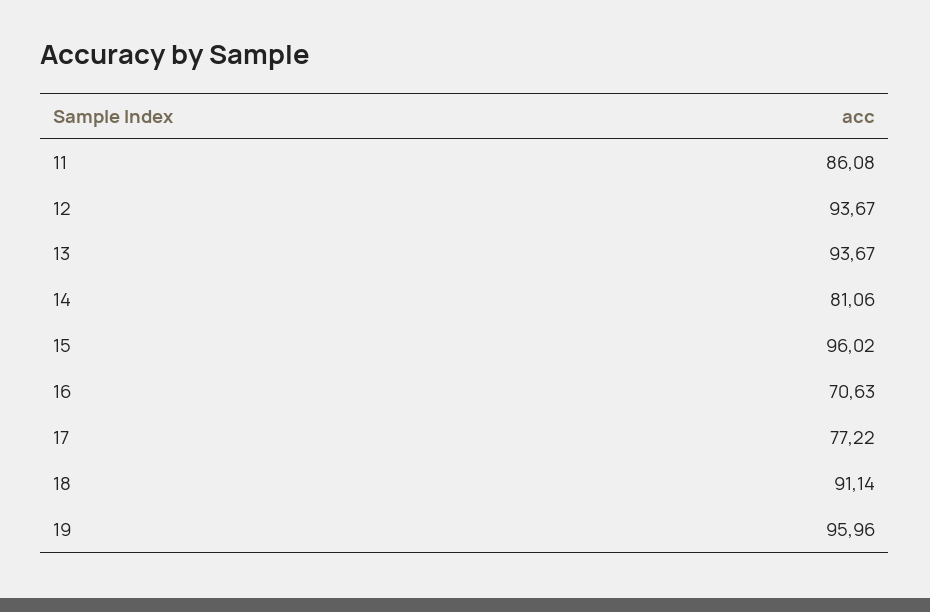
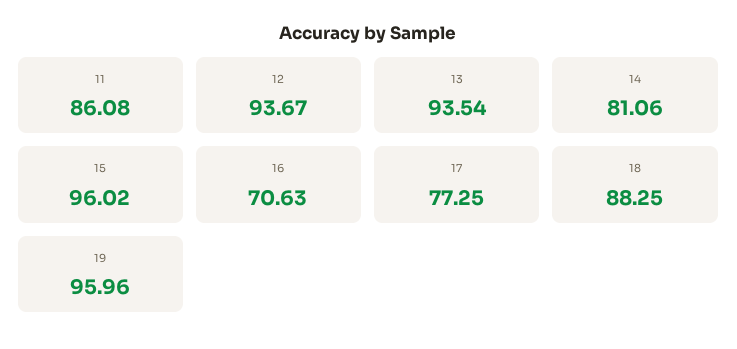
  {
    "11": 86.08,
    "12": 93.67,
-   "13": 93.67,
+   "13": 93.54,
    "14": 81.06,
    "15": 96.02,
    "16": 70.63,
-   "17": 77.22,
+   "17": 77.25,
-   "18": 91.14,
+   "18": 88.25,
    "19": 95.96
  }

